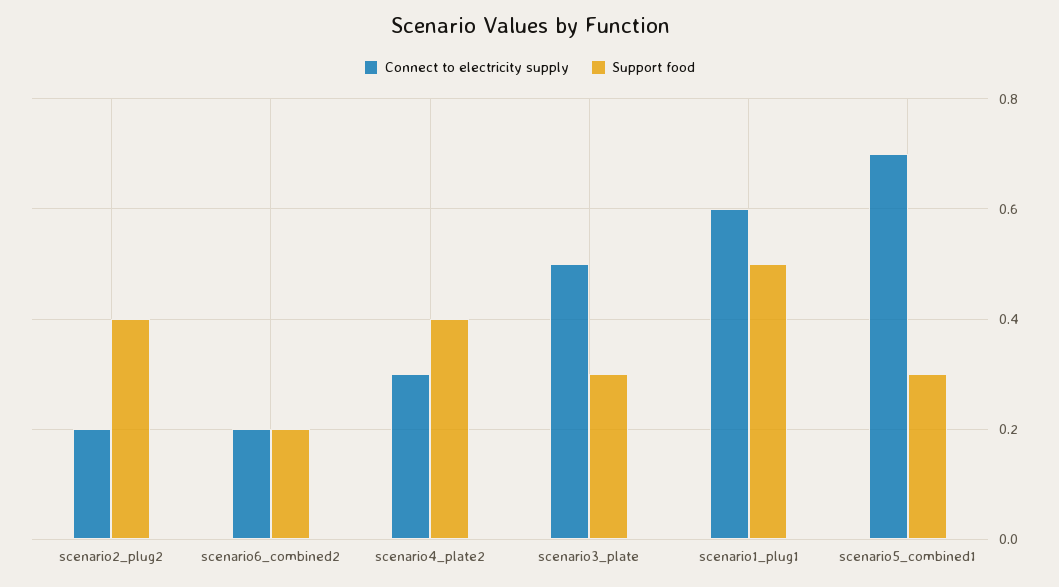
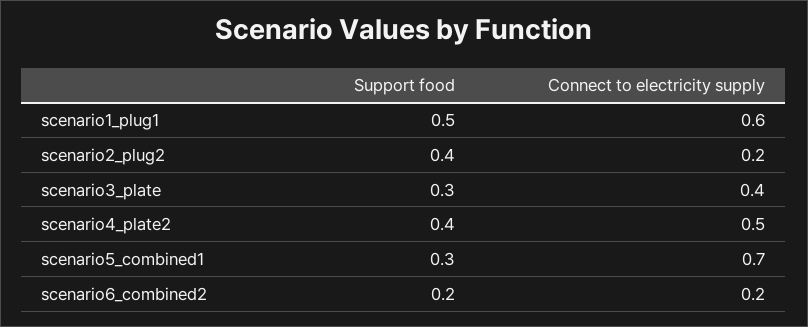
  {
    "Connect to electricity supply": {
      "scenario2_plug2": 0.2,
      "scenario6_combined2": 0.2,
-     "scenario4_plate2": 0.3,
+     "scenario4_plate2": 0.5,
-     "scenario3_plate": 0.5,
+     "scenario3_plate": 0.4,
      "scenario1_plug1": 0.6,
      "scenario5_combined1": 0.7
    },
    "Support food": {
      "scenario2_plug2": 0.4,
      "scenario6_combined2": 0.2,
      "scenario4_plate2": 0.4,
      "scenario3_plate": 0.3,
      "scenario1_plug1": 0.5,
      "scenario5_combined1": 0.3
    }
  }

